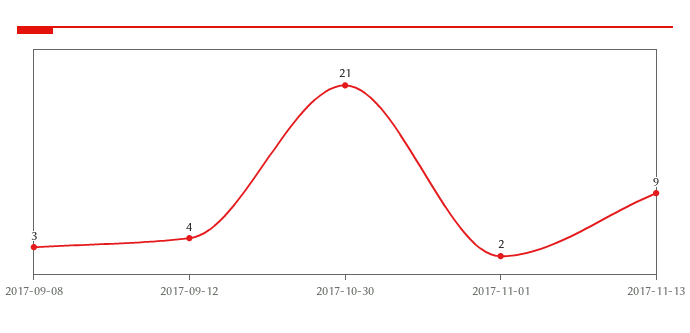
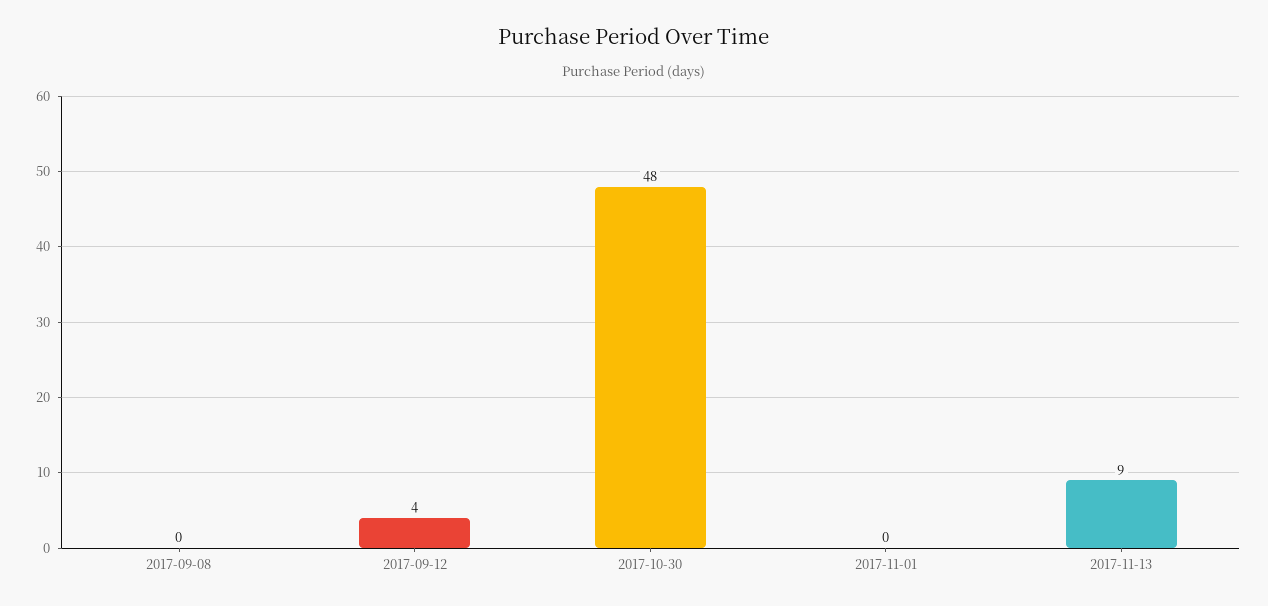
  {
-   "2017-09-08": 3,
+   "2017-09-08": 0,
    "2017-09-12": 4,
-   "2017-10-30": 21,
+   "2017-10-30": 48,
-   "2017-11-01": 2,
+   "2017-11-01": 0,
    "2017-11-13": 9
  }

